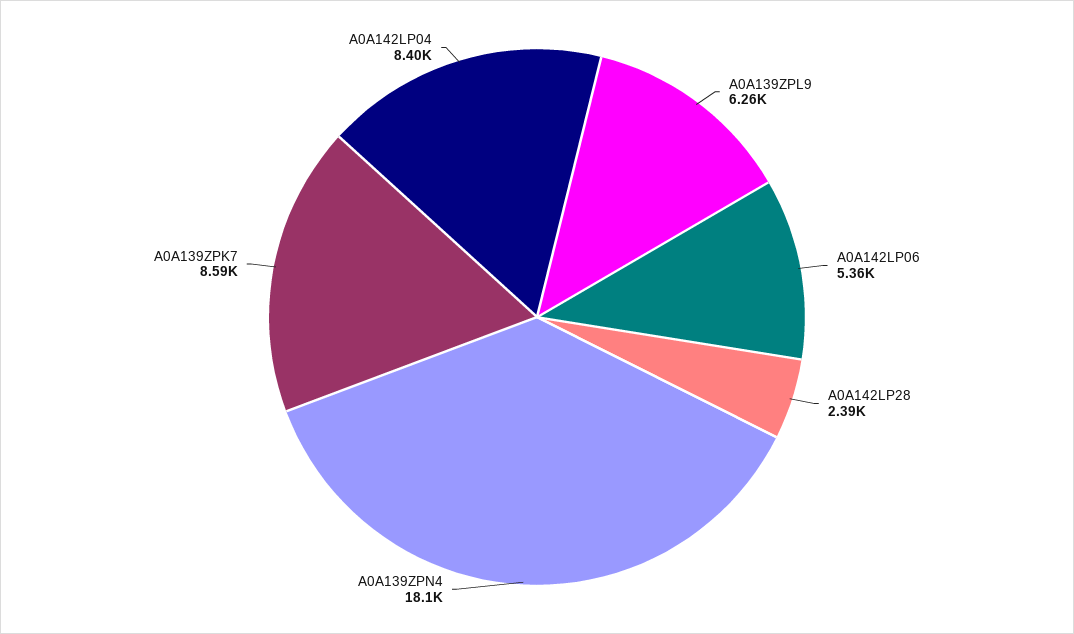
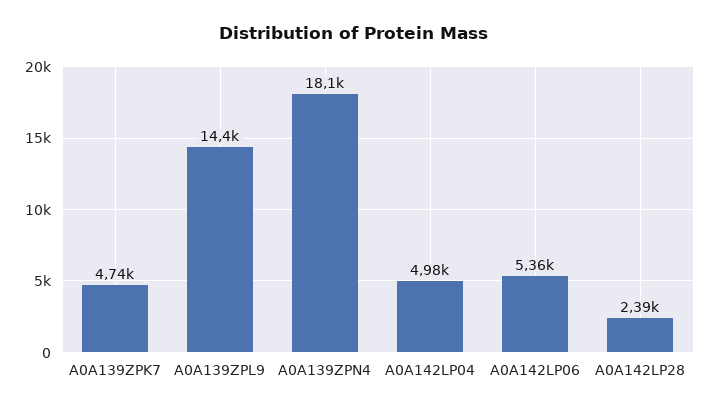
  {
-   "A0A139ZPL9": 6260,
+   "A0A139ZPL9": 14400,
    "A0A142LP06": 5360,
    "A0A142LP28": 2390,
    "A0A139ZPN4": 18100,
-   "A0A139ZPK7": 8590,
+   "A0A139ZPK7": 4740,
-   "A0A142LP04": 8400
+   "A0A142LP04": 4980
  }

